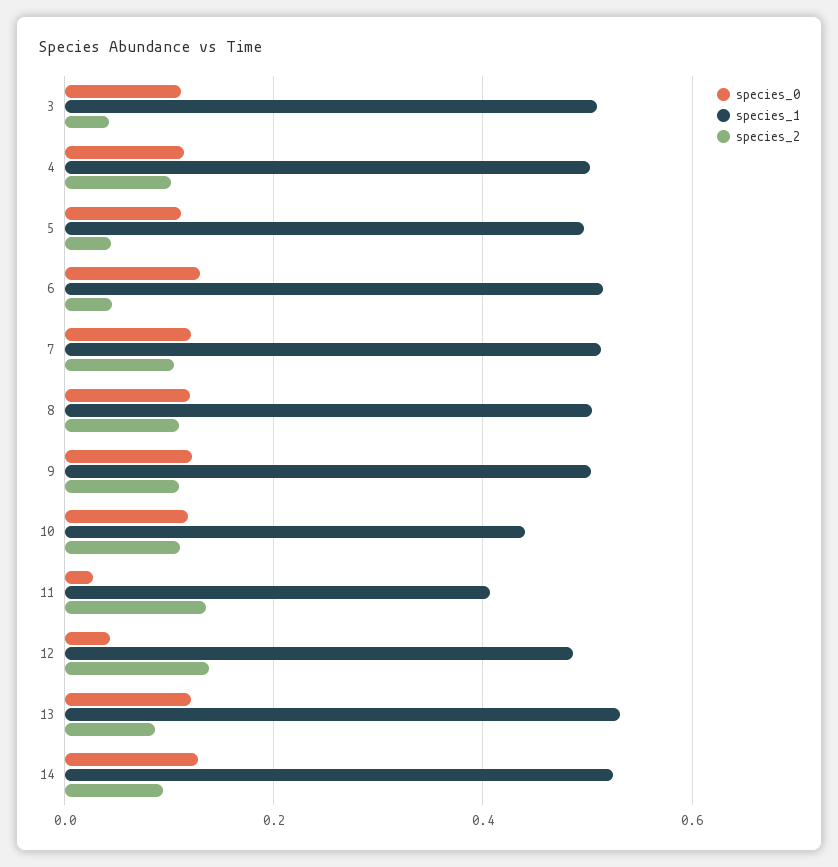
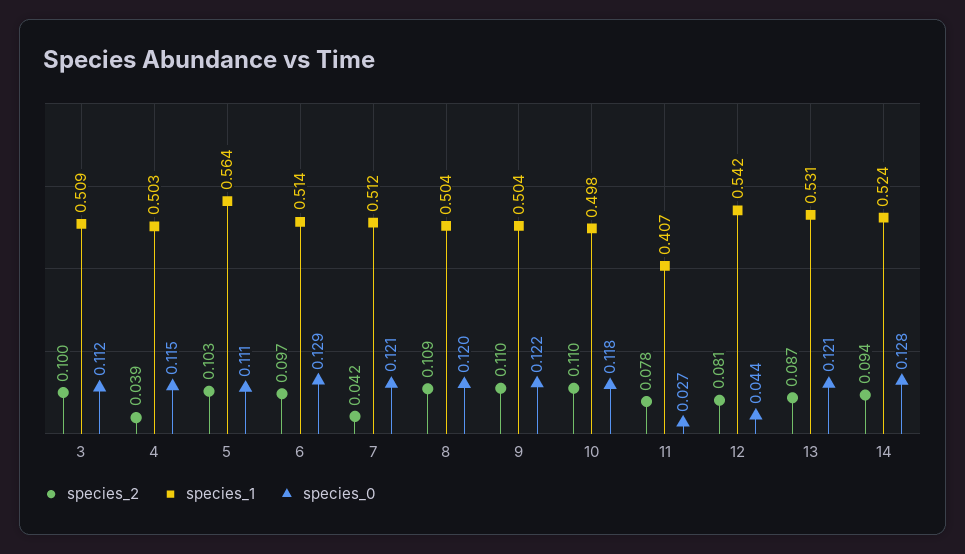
  {
    "species_0": {
      "3": 0.112,
      "4": 0.115,
      "5": 0.111,
      "6": 0.129,
      "7": 0.121,
      "8": 0.12,
      "9": 0.122,
      "10": 0.118,
      "11": 0.027,
      "12": 0.044,
      "13": 0.121,
      "14": 0.128
    },
    "species_1": {
      "3": 0.509,
      "4": 0.503,
-     "5": 0.5,
+     "5": 0.564,
      "6": 0.514,
      "7": 0.512,
      "8": 0.504,
      "9": 0.504,
-     "10": 0.44,
+     "10": 0.498,
      "11": 0.407,
-     "12": 0.48,
+     "12": 0.542,
      "13": 0.531,
      "14": 0.524
    },
    "species_2": {
-     "3": 0.04,
+     "3": 0.1,
-     "4": 0.1,
+     "4": 0.039,
-     "5": 0.04,
+     "5": 0.103,
-     "6": 0.04,
+     "6": 0.097,
-     "7": 0.1,
+     "7": 0.042,
      "8": 0.109,
      "9": 0.11,
      "10": 0.11,
-     "11": 0.14,
+     "11": 0.078,
-     "12": 0.14,
+     "12": 0.081,
      "13": 0.087,
      "14": 0.094
    }
  }

